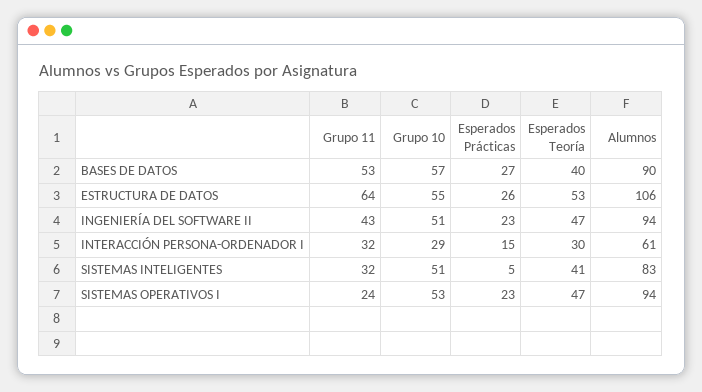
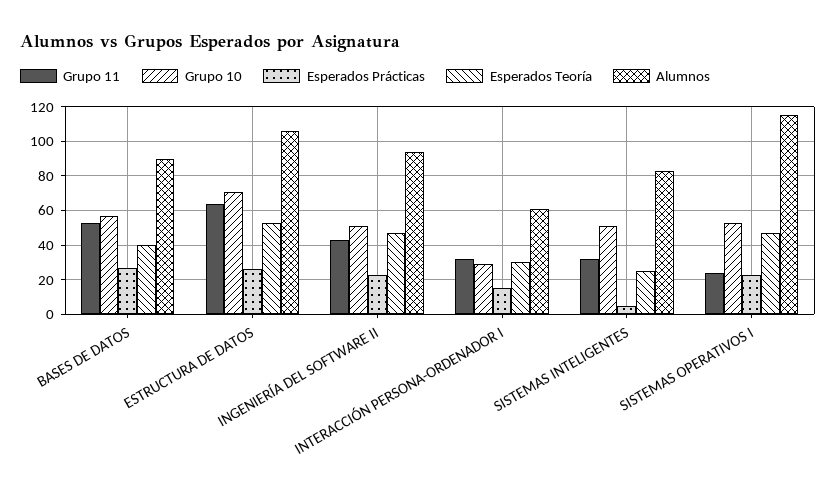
  {
    "Grupo 11": {
      "BASES DE DATOS": 53,
      "ESTRUCTURA DE DATOS": 64,
      "INGENIERÍA DEL SOFTWARE II": 43,
      "INTERACCIÓN PERSONA-ORDENADOR I": 32,
      "SISTEMAS INTELIGENTES": 32,
      "SISTEMAS OPERATIVOS I": 24
    },
    "Grupo 10": {
      "BASES DE DATOS": 57,
-     "ESTRUCTURA DE DATOS": 55,
+     "ESTRUCTURA DE DATOS": 70,
      "INGENIERÍA DEL SOFTWARE II": 51,
      "INTERACCIÓN PERSONA-ORDENADOR I": 29,
      "SISTEMAS INTELIGENTES": 51,
      "SISTEMAS OPERATIVOS I": 53
    },
    "Esperados Prácticas": {
      "BASES DE DATOS": 27,
      "ESTRUCTURA DE DATOS": 26,
      "INGENIERÍA DEL SOFTWARE II": 23,
      "INTERACCIÓN PERSONA-ORDENADOR I": 15,
      "SISTEMAS INTELIGENTES": 5,
      "SISTEMAS OPERATIVOS I": 23
    },
    "Esperados Teoría": {
      "BASES DE DATOS": 40,
      "ESTRUCTURA DE DATOS": 53,
      "INGENIERÍA DEL SOFTWARE II": 47,
      "INTERACCIÓN PERSONA-ORDENADOR I": 30,
-     "SISTEMAS INTELIGENTES": 41,
+     "SISTEMAS INTELIGENTES": 25,
      "SISTEMAS OPERATIVOS I": 47
    },
    "Alumnos": {
      "BASES DE DATOS": 90,
      "ESTRUCTURA DE DATOS": 106,
      "INGENIERÍA DEL SOFTWARE II": 94,
      "INTERACCIÓN PERSONA-ORDENADOR I": 61,
      "SISTEMAS INTELIGENTES": 83,
-     "SISTEMAS OPERATIVOS I": 94
+     "SISTEMAS OPERATIVOS I": 115
    }
  }

